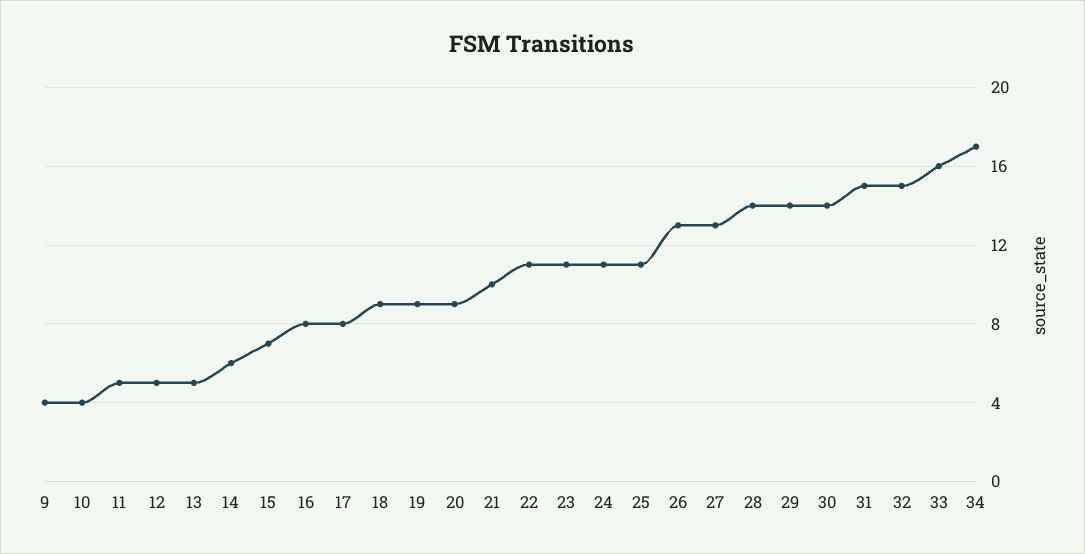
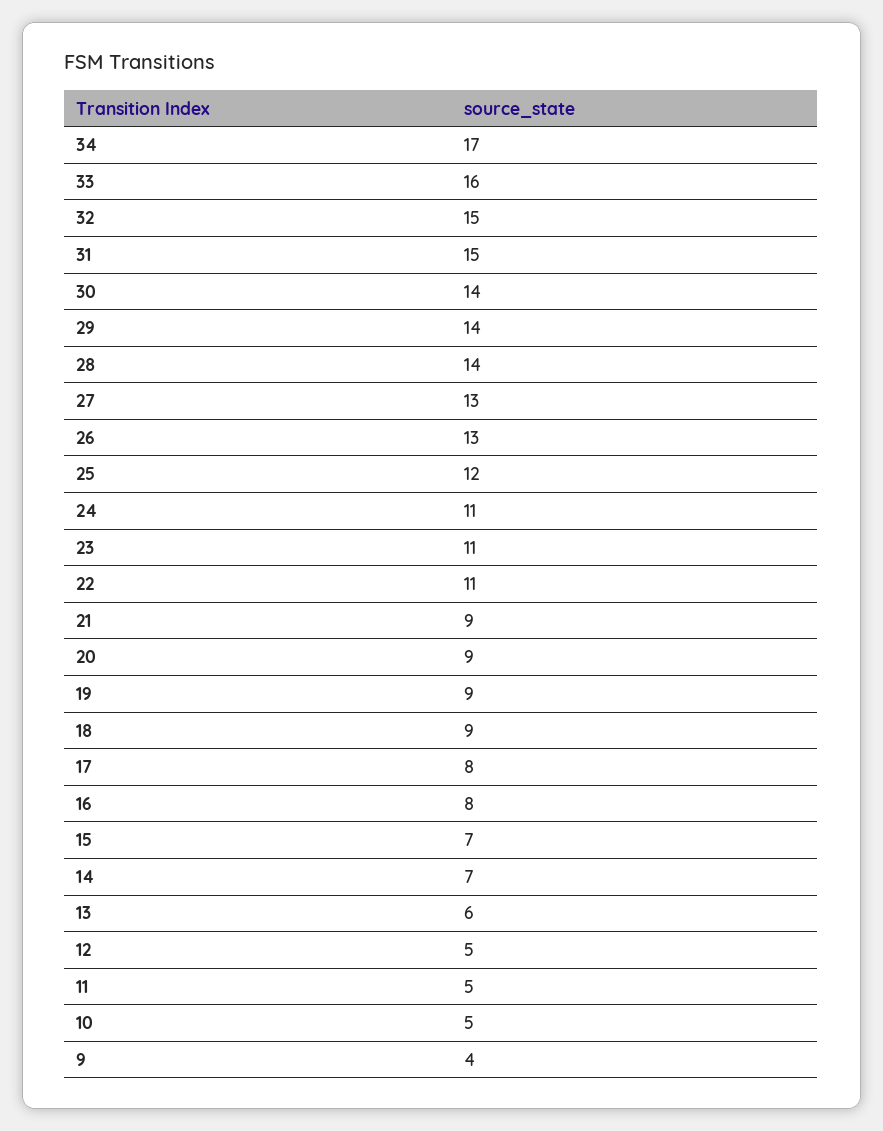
  {
    "9": 4,
-   "10": 4,
+   "10": 5,
    "11": 5,
    "12": 5,
-   "13": 5,
+   "13": 6,
-   "14": 6,
+   "14": 7,
    "15": 7,
    "16": 8,
    "17": 8,
    "18": 9,
    "19": 9,
    "20": 9,
-   "21": 10,
+   "21": 9,
    "22": 11,
    "23": 11,
    "24": 11,
-   "25": 11,
+   "25": 12,
    "26": 13,
    "27": 13,
    "28": 14,
    "29": 14,
    "30": 14,
    "31": 15,
    "32": 15,
    "33": 16,
    "34": 17
  }

